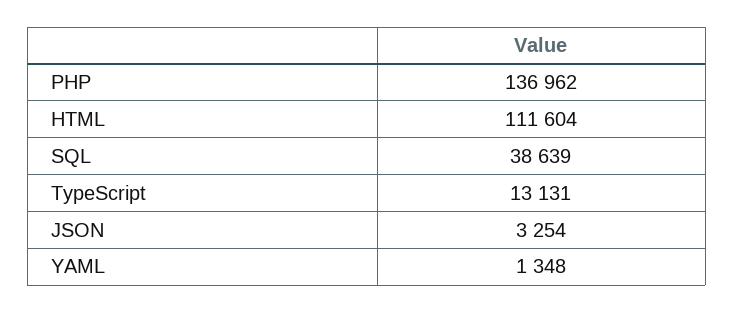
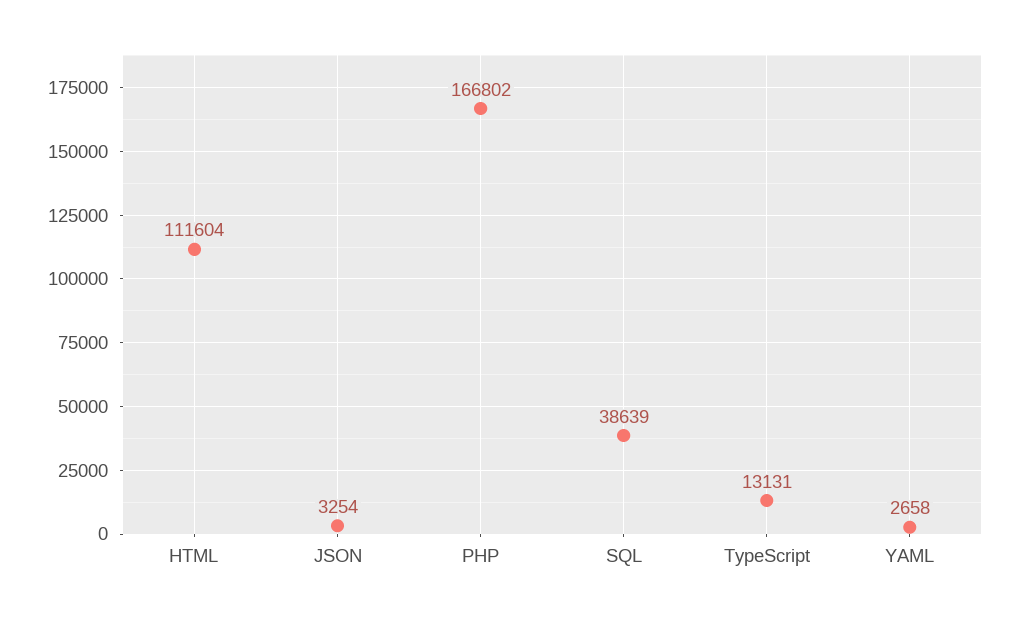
  {
-   "PHP": 136962,
+   "PHP": 166802,
    "HTML": 111604,
    "SQL": 38639,
    "TypeScript": 13131,
    "JSON": 3254,
-   "YAML": 1348
+   "YAML": 2658
  }

